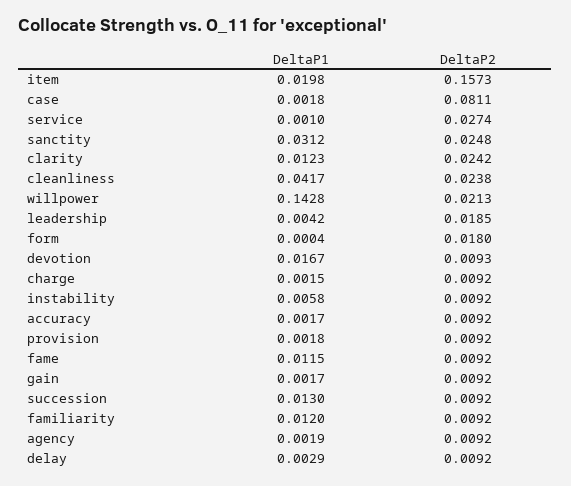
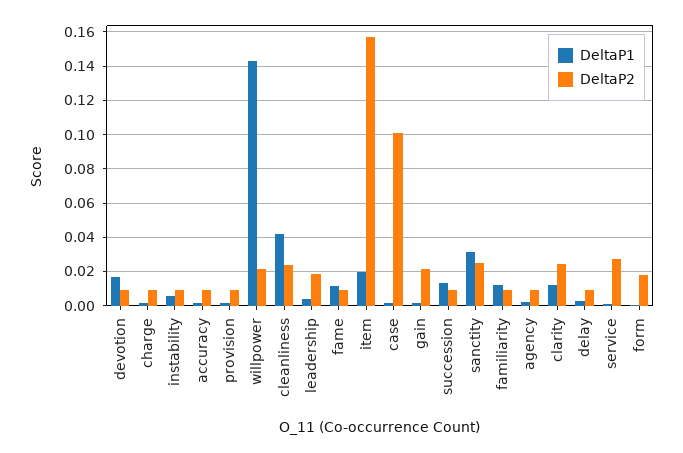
  {
    "DeltaP1": {
      "item": 0.0198,
      "case": 0.0018,
      "service": 0.001,
      "sanctity": 0.0312,
      "clarity": 0.0123,
      "cleanliness": 0.0417,
      "willpower": 0.1428,
      "leadership": 0.0042,
      "form": 0.0004,
      "devotion": 0.0167,
      "charge": 0.0015,
      "instability": 0.0058,
      "accuracy": 0.0017,
      "provision": 0.0018,
      "fame": 0.0115,
      "gain": 0.0017,
      "succession": 0.013,
      "familiarity": 0.012,
      "agency": 0.0019,
      "delay": 0.0029
    },
    "DeltaP2": {
      "item": 0.1573,
-     "case": 0.0811,
+     "case": 0.1,
      "service": 0.0274,
      "sanctity": 0.0248,
      "clarity": 0.0242,
      "cleanliness": 0.0238,
      "willpower": 0.0213,
      "leadership": 0.0185,
      "form": 0.018,
      "devotion": 0.0093,
      "charge": 0.0092,
      "instability": 0.0092,
      "accuracy": 0.0092,
      "provision": 0.0092,
      "fame": 0.0092,
-     "gain": 0.0092,
+     "gain": 0.02,
      "succession": 0.0092,
      "familiarity": 0.0092,
      "agency": 0.0092,
      "delay": 0.0092
    }
  }

